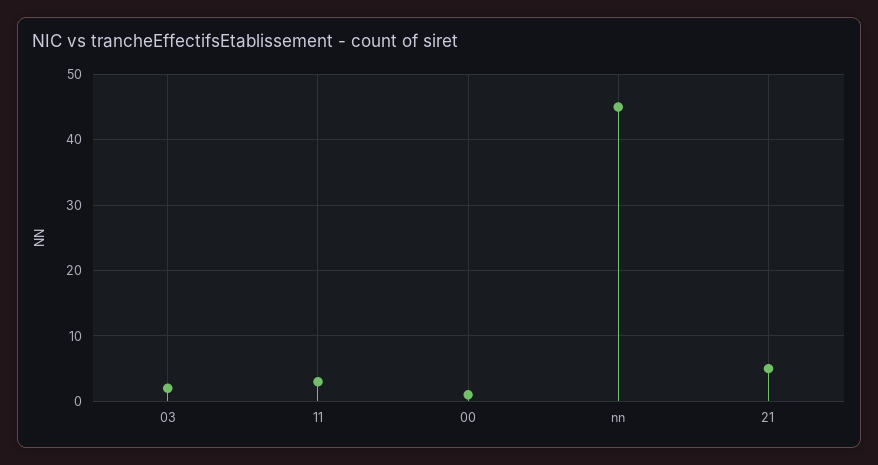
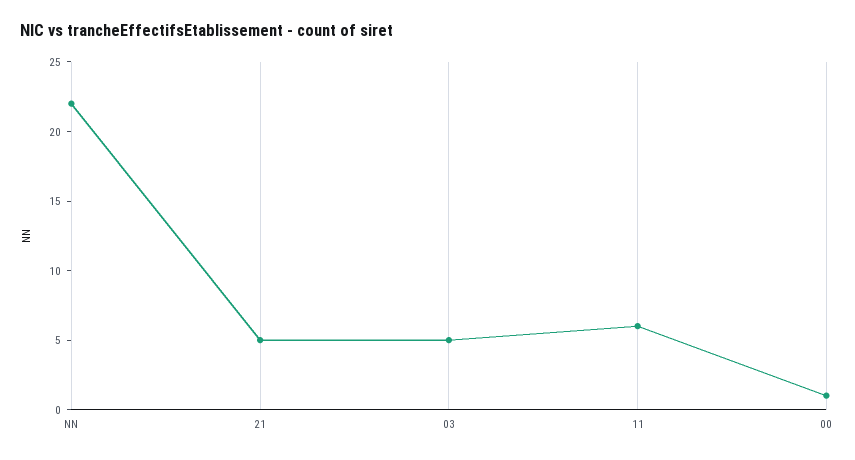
  {
-   "03": 2,
+   "03": 5,
-   "11": 3,
+   "11": 6,
    "00": 1,
-   "nn": 45,
+   "nn": 22,
    "21": 5
  }

